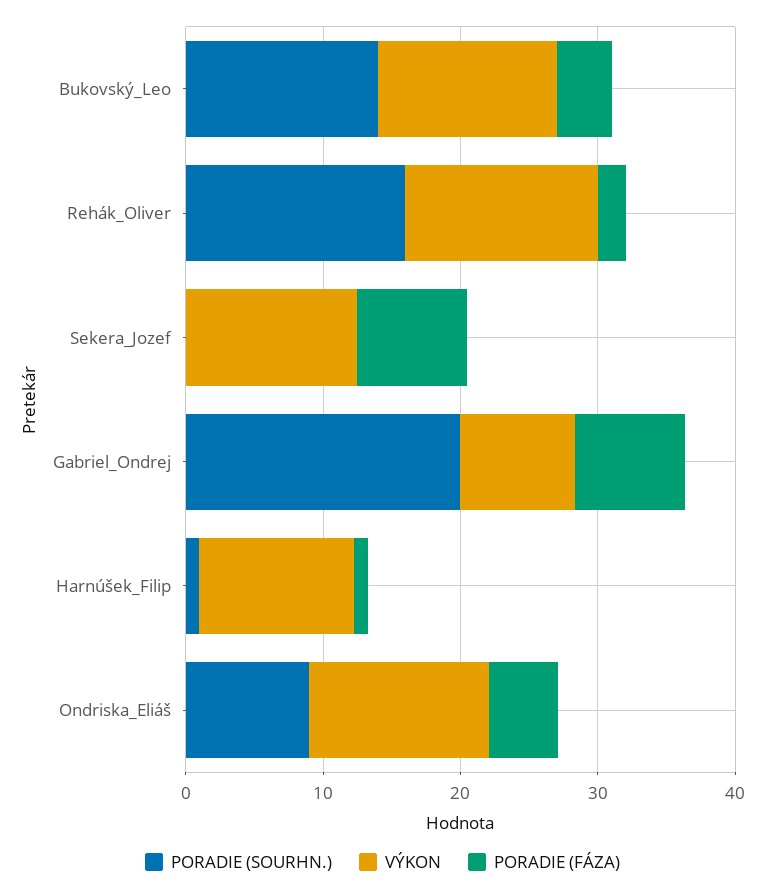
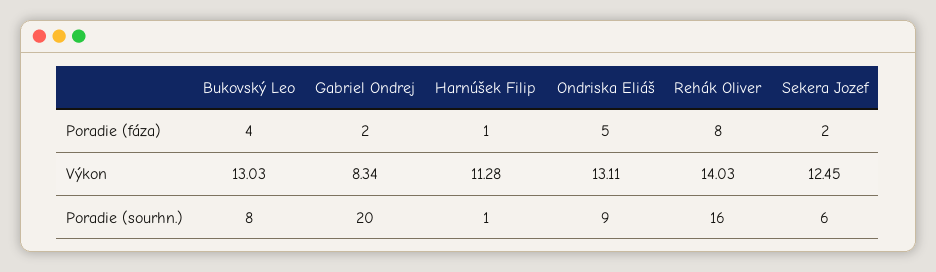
  {
    "PORADIE (SOURHN.)": {
-     "Bukovský_Leo": 14,
+     "Bukovský_Leo": 8,
      "Rehák_Oliver": 16,
-     "Sekera_Jozef": 0,
+     "Sekera_Jozef": 6,
      "Gabriel_Ondrej": 20,
      "Harnúšek_Filip": 1,
      "Ondriska_Eliáš": 9
    },
    "VÝKON": {
      "Bukovský_Leo": 13.03,
      "Rehák_Oliver": 14.03,
      "Sekera_Jozef": 12.45,
      "Gabriel_Ondrej": 8.34,
      "Harnúšek_Filip": 11.28,
      "Ondriska_Eliáš": 13.11
    },
    "PORADIE (FÁZA)": {
      "Bukovský_Leo": 4,
-     "Rehák_Oliver": 2,
+     "Rehák_Oliver": 8,
-     "Sekera_Jozef": 8,
+     "Sekera_Jozef": 2,
-     "Gabriel_Ondrej": 8,
+     "Gabriel_Ondrej": 2,
      "Harnúšek_Filip": 1,
      "Ondriska_Eliáš": 5
    }
  }

